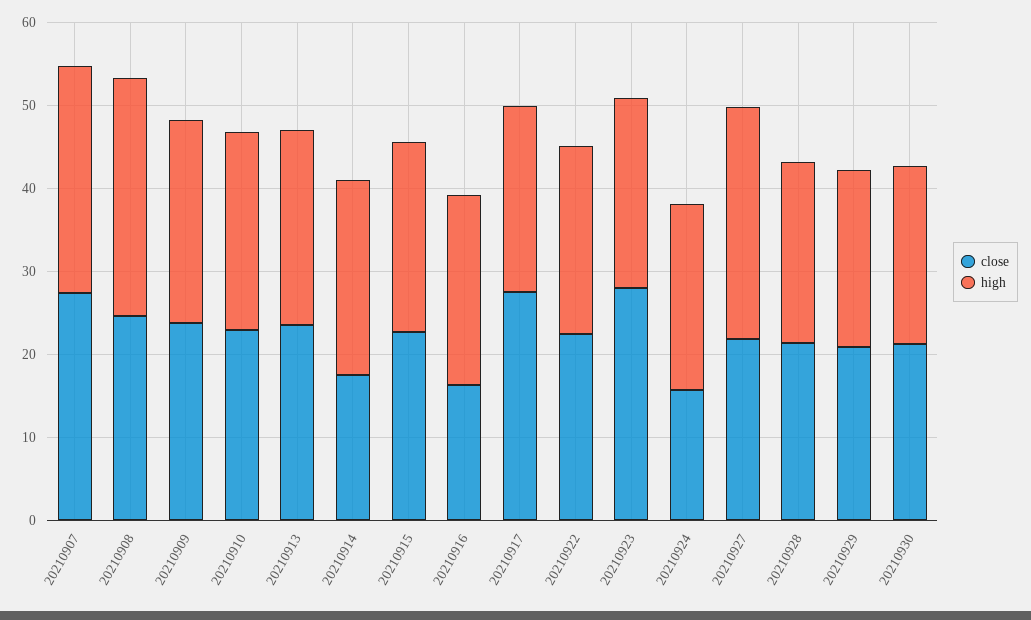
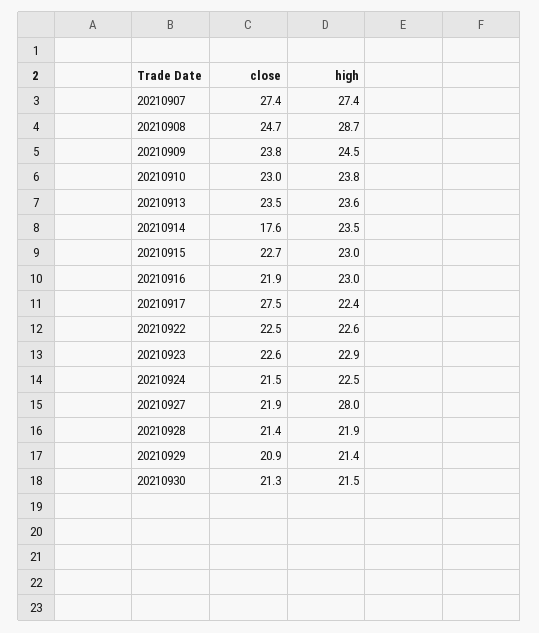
  {
    "close": {
      "20210907": 27.4,
      "20210908": 24.7,
      "20210909": 23.8,
      "20210910": 23,
      "20210913": 23.5,
      "20210914": 17.6,
      "20210915": 22.7,
-     "20210916": 16,
+     "20210916": 21.9,
      "20210917": 27.5,
      "20210922": 22.5,
-     "20210923": 28,
+     "20210923": 22.6,
-     "20210924": 16,
+     "20210924": 21.5,
      "20210927": 21.9,
      "20210928": 21.4,
      "20210929": 20.9,
      "20210930": 21.3
    },
    "high": {
      "20210907": 27.4,
      "20210908": 28.7,
      "20210909": 24.5,
      "20210910": 23.8,
      "20210913": 23.6,
      "20210914": 23.5,
      "20210915": 23,
      "20210916": 23,
      "20210917": 22.4,
      "20210922": 22.6,
      "20210923": 22.9,
      "20210924": 22.5,
      "20210927": 28,
      "20210928": 21.9,
      "20210929": 21.4,
      "20210930": 21.5
    }
  }

